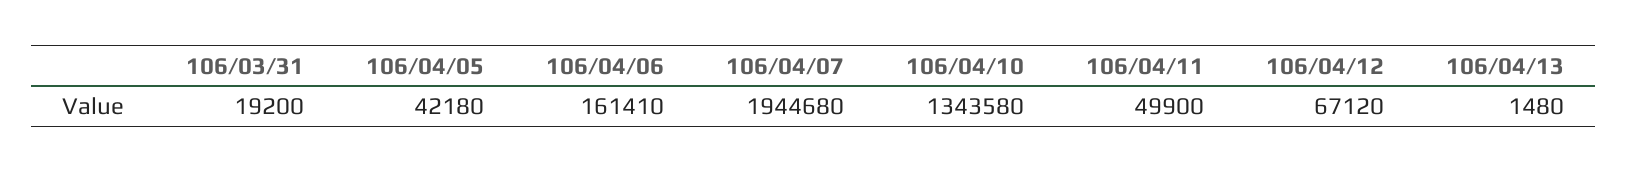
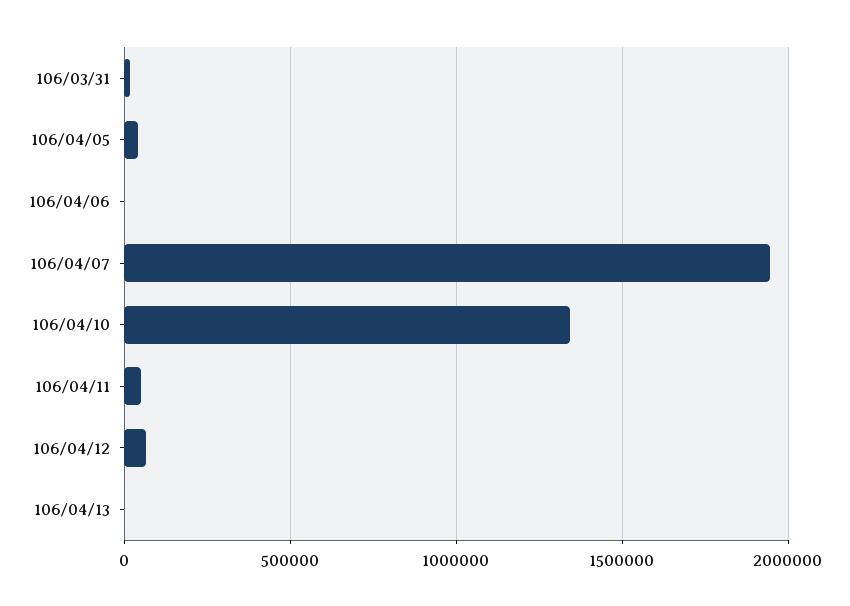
  {
    "106/03/31": 19200,
    "106/04/05": 42180,
-   "106/04/06": 161410,
+   "106/04/06": 0,
    "106/04/07": 1944680,
    "106/04/10": 1343580,
    "106/04/11": 49900,
    "106/04/12": 67120,
    "106/04/13": 1480
  }

